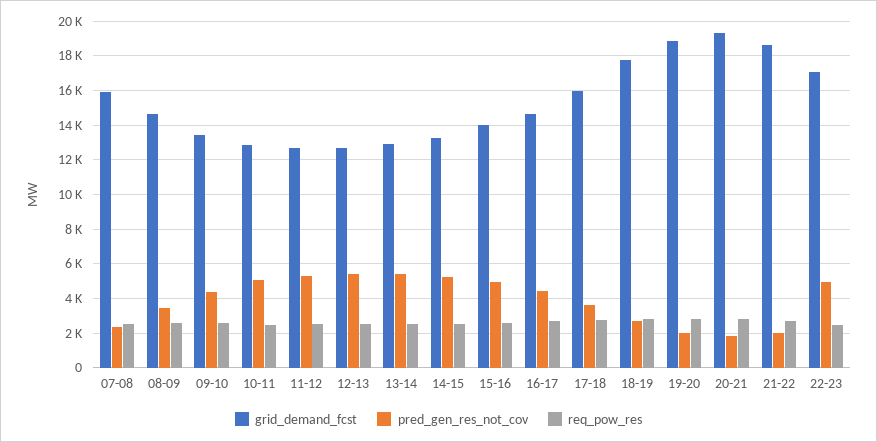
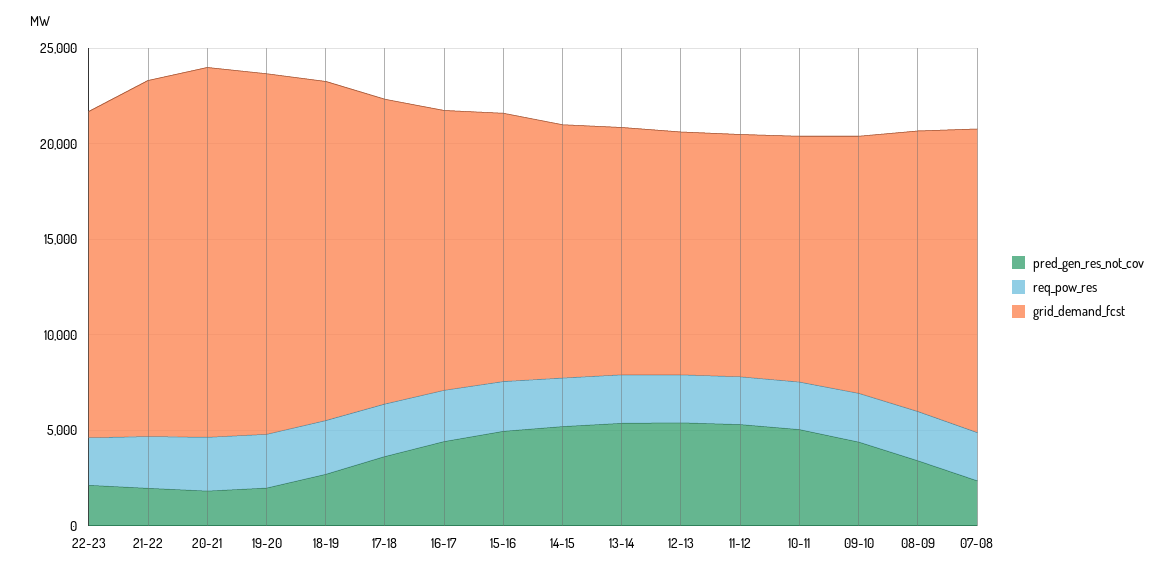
  {
    "grid_demand_fcst": {
      "07-08": 16000,
      "08-09": 14500,
      "09-10": 13500,
      "10-11": 13000,
      "11-12": 12500,
      "12-13": 12500,
      "13-14": 13000,
      "14-15": 13000,
      "15-16": 14000,
      "16-17": 14500,
      "17-18": 16000,
      "18-19": 17500,
      "19-20": 19000,
      "20-21": 19500,
      "21-22": 18500,
      "22-23": 17000
    },
    "pred_gen_res_not_cov": {
      "07-08": 2500,
      "08-09": 3500,
      "09-10": 4500,
      "10-11": 5000,
      "11-12": 5500,
      "12-13": 5500,
      "13-14": 5500,
      "14-15": 5000,
      "15-16": 5000,
      "16-17": 4500,
      "17-18": 3500,
      "18-19": 2500,
      "19-20": 2000,
      "20-21": 2000,
      "21-22": 2000,
-     "22-23": 5000
+     "22-23": 2000
    },
    "req_pow_res": {
      "07-08": 2500,
      "08-09": 2500,
      "09-10": 2500,
      "10-11": 2500,
      "11-12": 2500,
      "12-13": 2500,
      "13-14": 2500,
      "14-15": 2500,
      "15-16": 2500,
      "16-17": 2500,
      "17-18": 2500,
      "18-19": 3000,
      "19-20": 3000,
      "20-21": 3000,
      "21-22": 2500,
      "22-23": 2500
    }
  }

